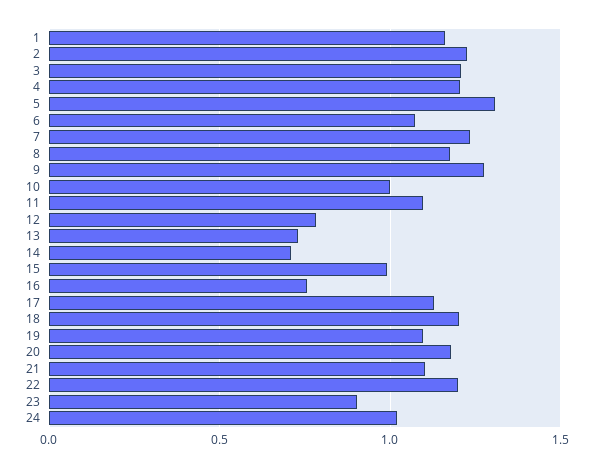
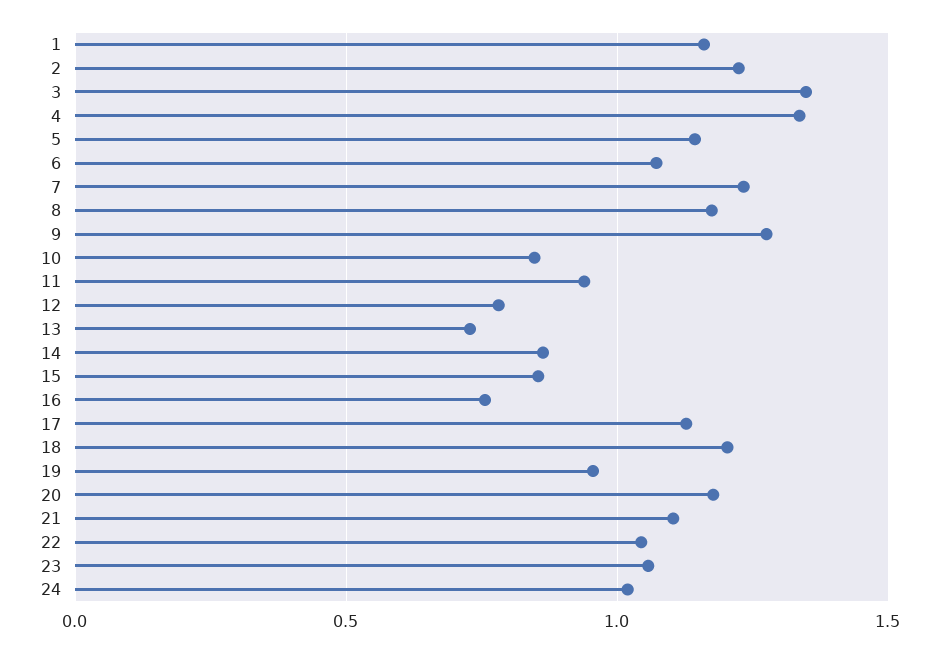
  {
    "1": 1.15,
    "2": 1.2,
-   "3": 1.2,
+   "3": 1.35,
-   "4": 1.2,
+   "4": 1.35,
-   "5": 1.3,
+   "5": 1.15,
    "6": 1.05,
    "7": 1.25,
    "8": 1.15,
    "9": 1.3,
-   "10": 1,
+   "10": 0.85,
-   "11": 1.1,
+   "11": 0.95,
    "12": 0.8,
    "13": 0.75,
-   "14": 0.7,
+   "14": 0.85,
-   "15": 1,
+   "15": 0.85,
    "16": 0.75,
    "17": 1.15,
    "18": 1.2,
-   "19": 1.1,
+   "19": 0.95,
    "20": 1.2,
    "21": 1.1,
-   "22": 1.2,
+   "22": 1.05,
-   "23": 0.9,
+   "23": 1.05,
    "24": 1
  }

